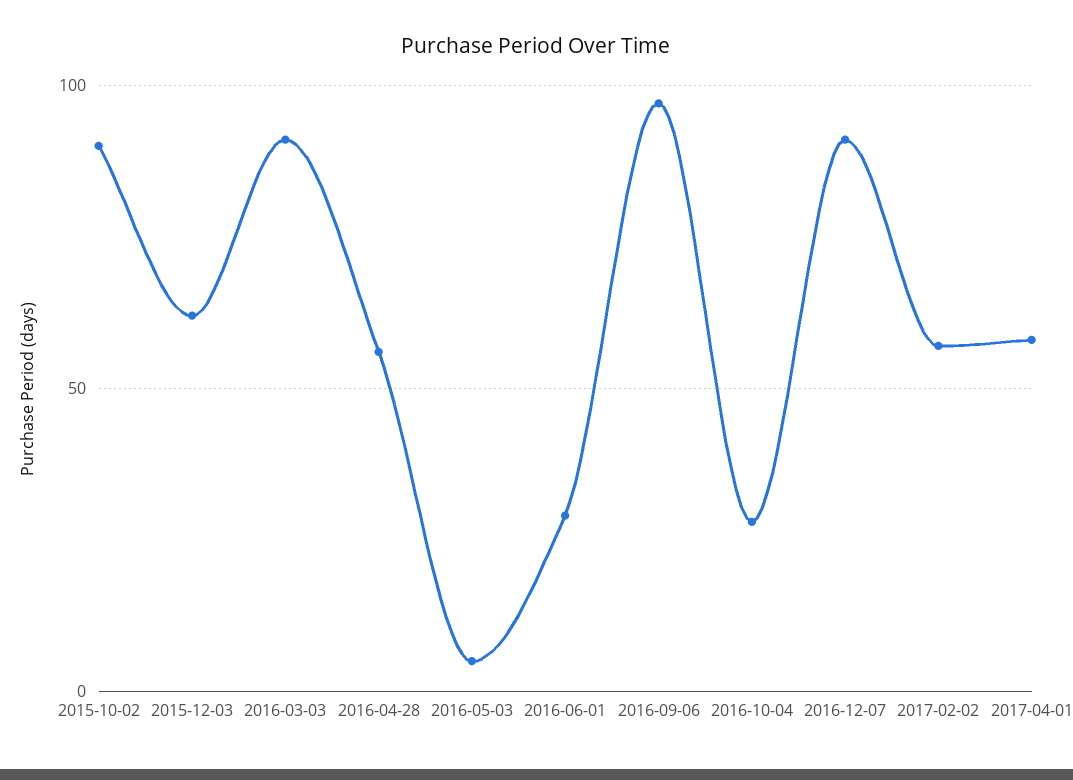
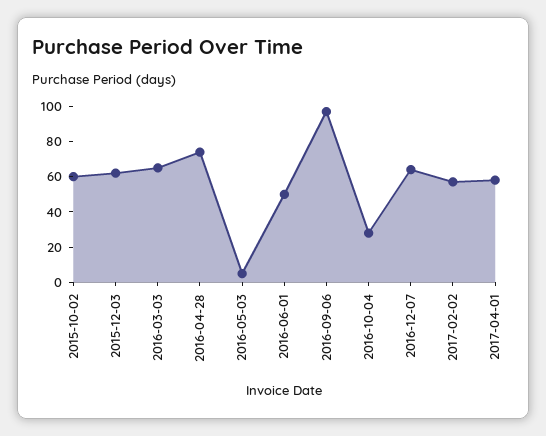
  {
-   "2015-10-02": 90,
+   "2015-10-02": 60,
    "2015-12-03": 60,
-   "2016-03-03": 90,
+   "2016-03-03": 65,
-   "2016-04-28": 55,
+   "2016-04-28": 75,
    "2016-05-03": 5,
-   "2016-06-01": 30,
+   "2016-06-01": 50,
    "2016-09-06": 95,
    "2016-10-04": 30,
-   "2016-12-07": 90,
+   "2016-12-07": 65,
    "2017-02-02": 55,
    "2017-04-01": 60
  }

